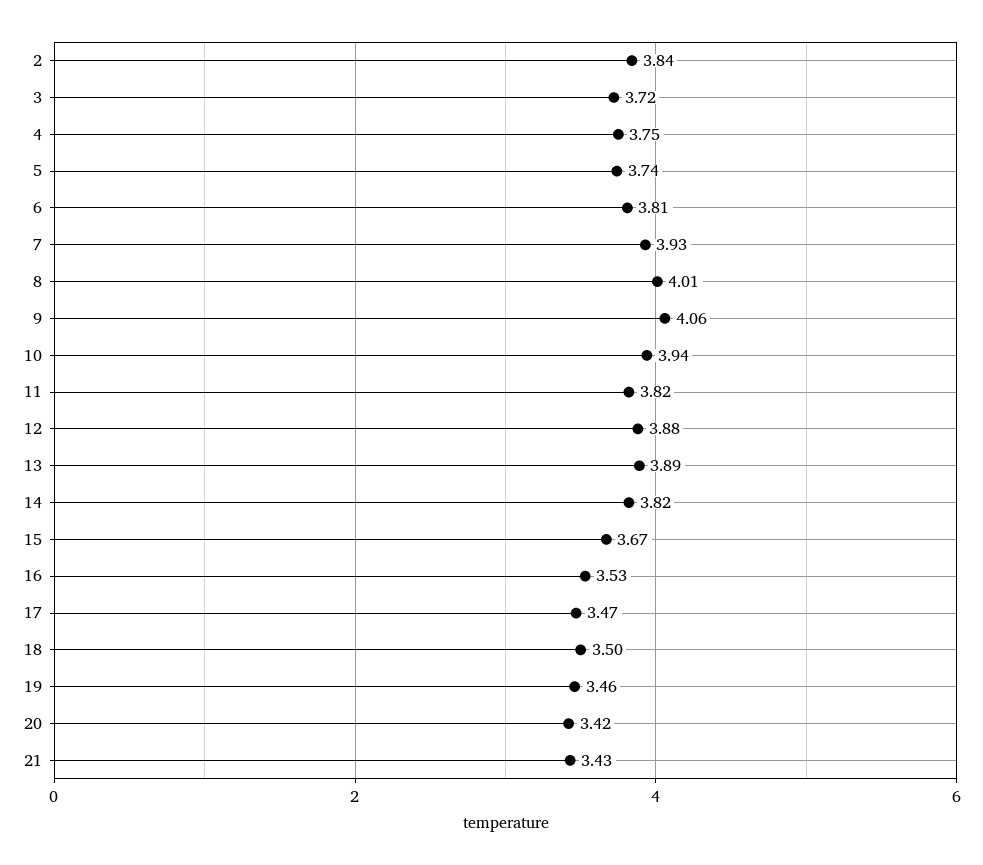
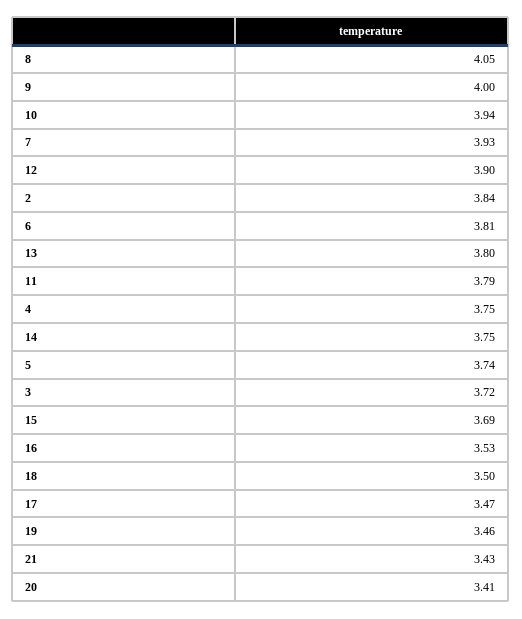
  {
    "2": 3.84,
    "3": 3.72,
    "4": 3.75,
    "5": 3.74,
    "6": 3.81,
    "7": 3.93,
-   "8": 4.01,
+   "8": 4.05,
-   "9": 4.06,
+   "9": 4,
    "10": 3.94,
-   "11": 3.82,
+   "11": 3.79,
-   "12": 3.88,
+   "12": 3.9,
-   "13": 3.89,
+   "13": 3.8,
-   "14": 3.82,
+   "14": 3.75,
-   "15": 3.67,
+   "15": 3.69,
    "16": 3.53,
    "17": 3.47,
    "18": 3.5,
    "19": 3.46,
-   "20": 3.42,
+   "20": 3.41,
    "21": 3.43
  }

